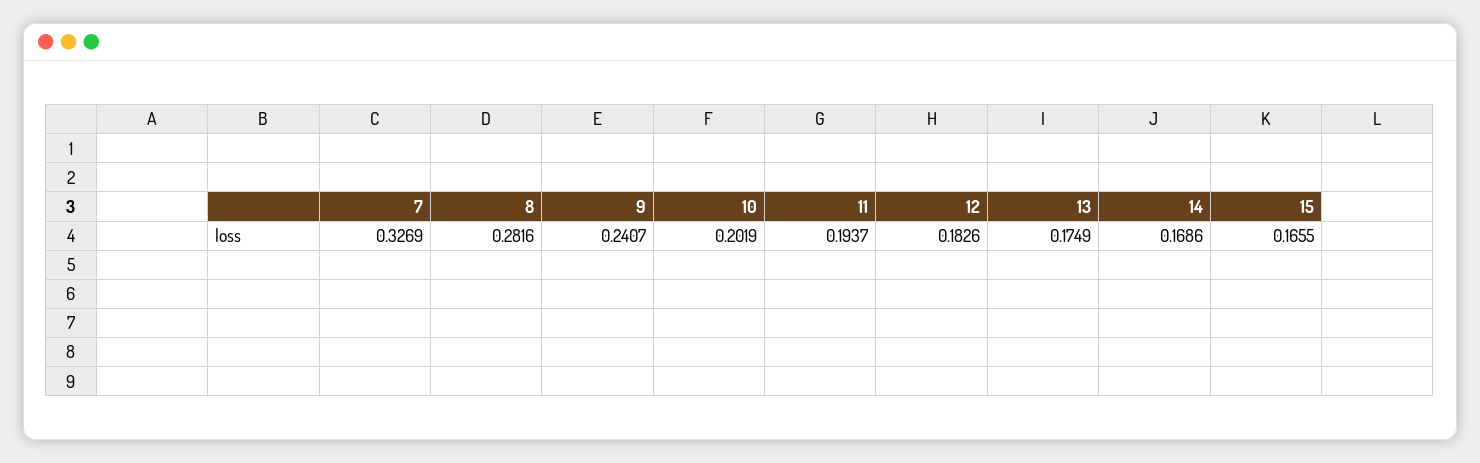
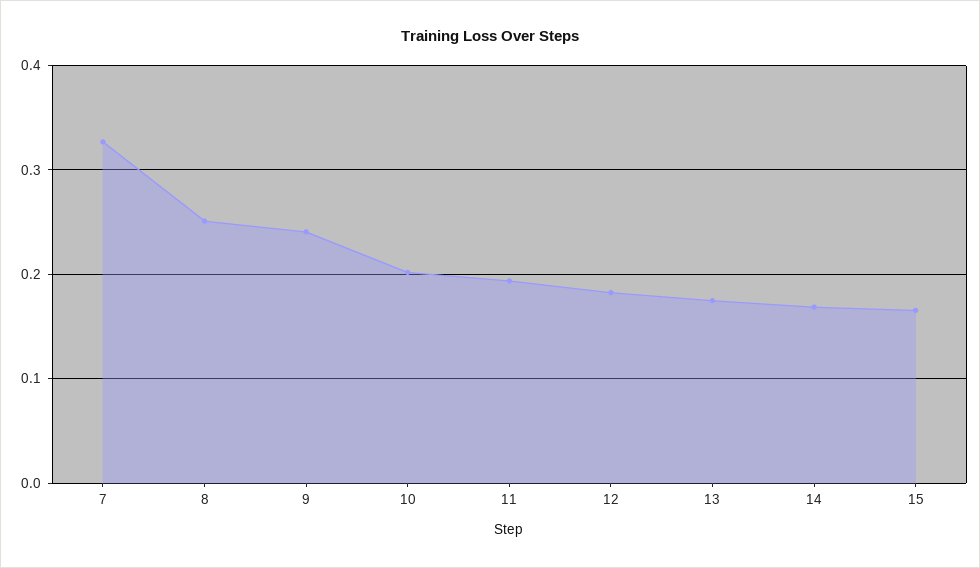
  {
    "7": 0.3269,
-   "8": 0.2816,
+   "8": 0.25,
    "9": 0.2407,
    "10": 0.2019,
    "11": 0.1937,
    "12": 0.1826,
    "13": 0.1749,
    "14": 0.1686,
    "15": 0.1655
  }

